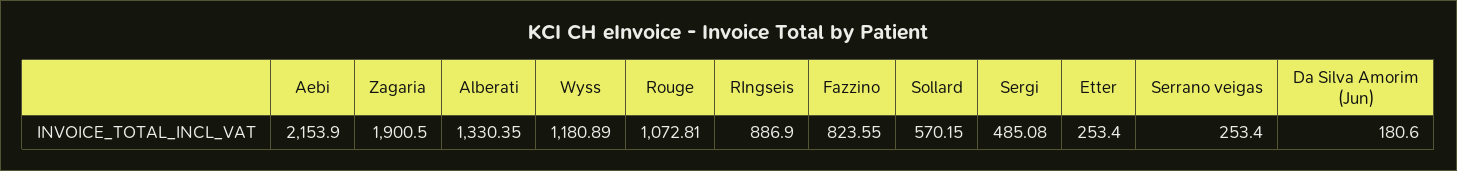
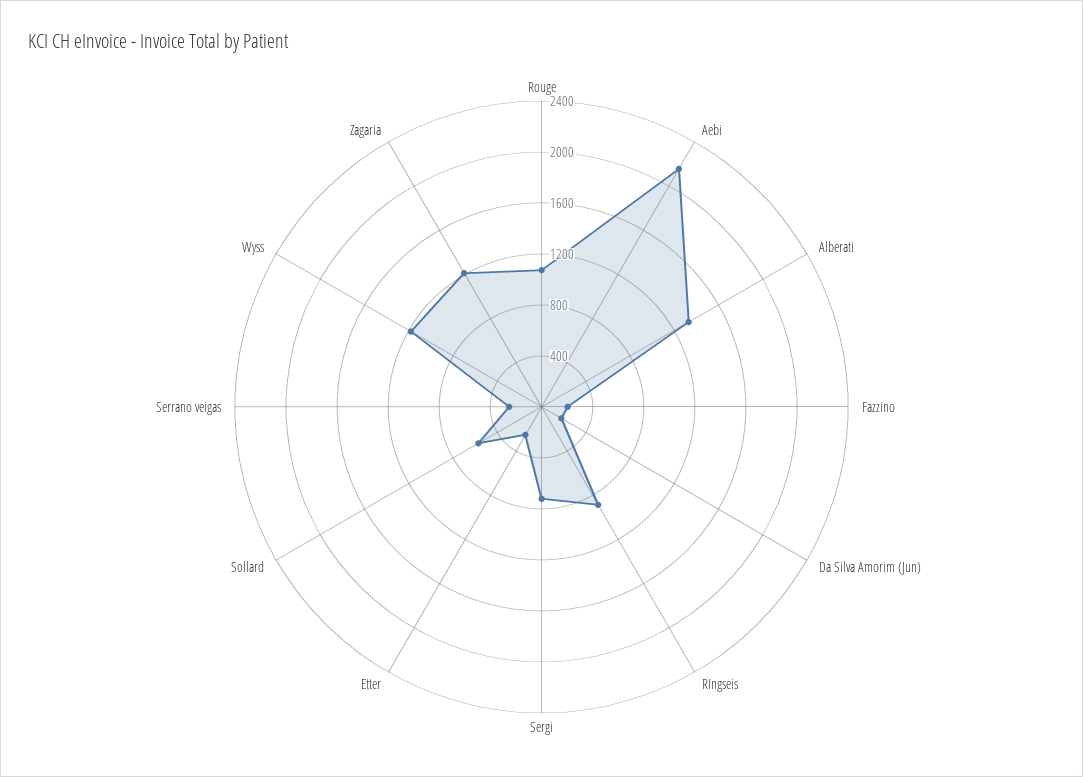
  {
    "Aebi": 2153.9,
-   "Zagaria": 1900.5,
+   "Zagaria": 1200,
    "Alberati": 1330.35,
    "Wyss": 1180.89,
    "Rouge": 1072.81,
    "RIngseis": 886.9,
-   "Fazzino": 823.55,
+   "Fazzino": 200,
    "Sollard": 570.15,
-   "Sergi": 485.08,
+   "Sergi": 700,
    "Etter": 253.4,
    "Serrano veigas": 253.4,
    "Da Silva Amorim (Jun)": 180.6
  }

